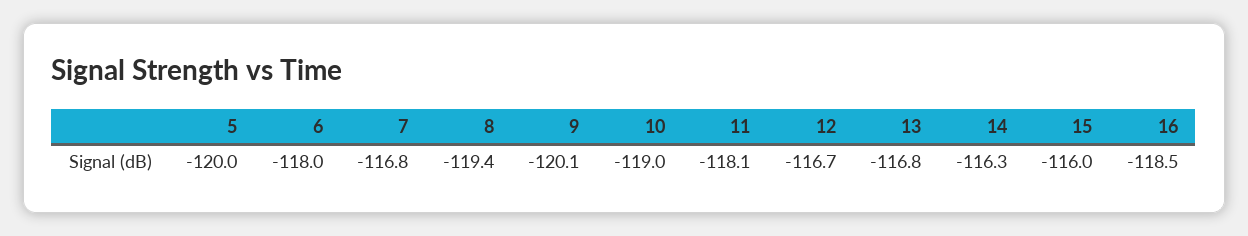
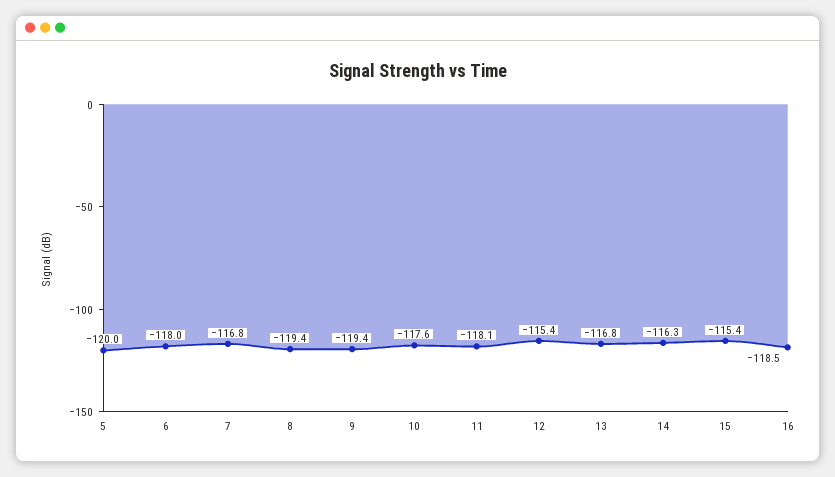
  {
    "5": -120,
    "6": -118,
    "7": -116.8,
    "8": -119.4,
-   "9": -120.1,
+   "9": -119.4,
-   "10": -119,
+   "10": -117.6,
    "11": -118.1,
-   "12": -116.7,
+   "12": -115.4,
    "13": -116.8,
    "14": -116.3,
-   "15": -116,
+   "15": -115.4,
    "16": -118.5
  }

